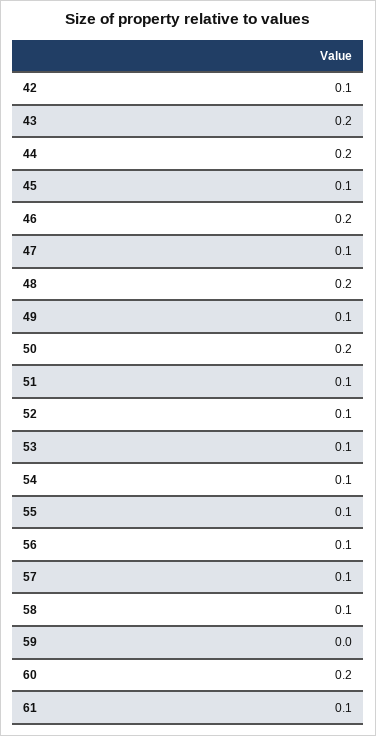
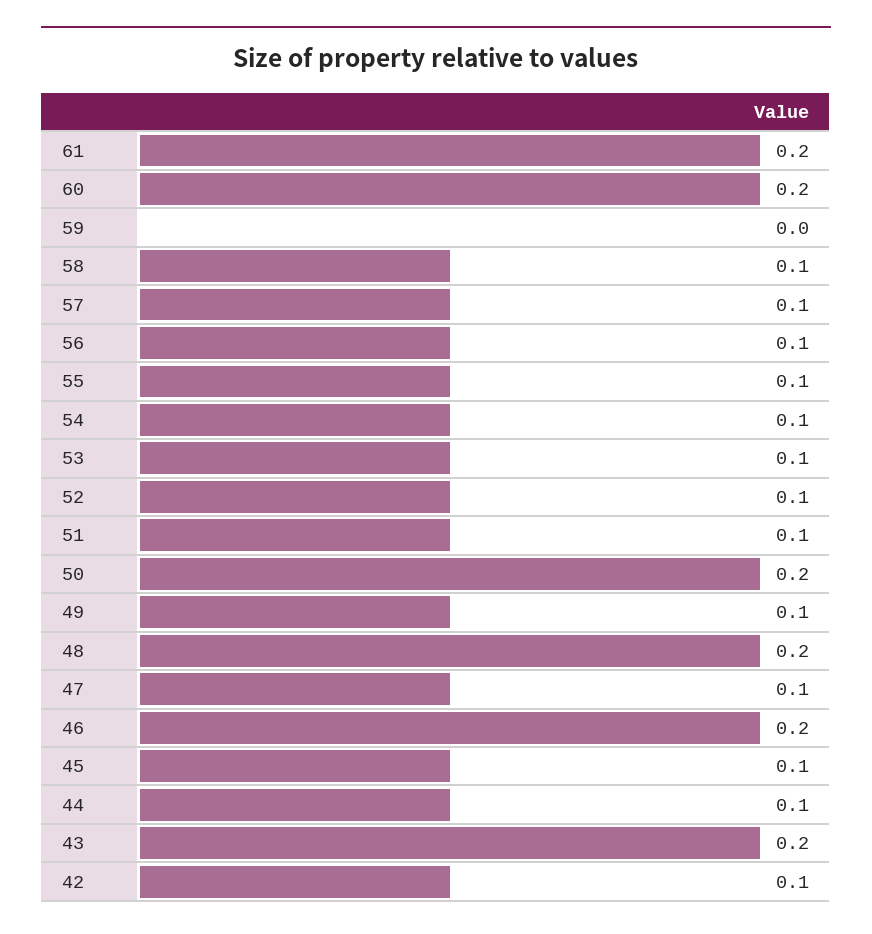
  {
    "42": 0.1,
    "43": 0.2,
-   "44": 0.2,
+   "44": 0.1,
    "45": 0.1,
    "46": 0.2,
    "47": 0.1,
    "48": 0.2,
    "49": 0.1,
    "50": 0.2,
    "51": 0.1,
    "52": 0.1,
    "53": 0.1,
    "54": 0.1,
    "55": 0.1,
    "56": 0.1,
    "57": 0.1,
    "58": 0.1,
    "59": 0,
    "60": 0.2,
-   "61": 0.1
+   "61": 0.2
  }

